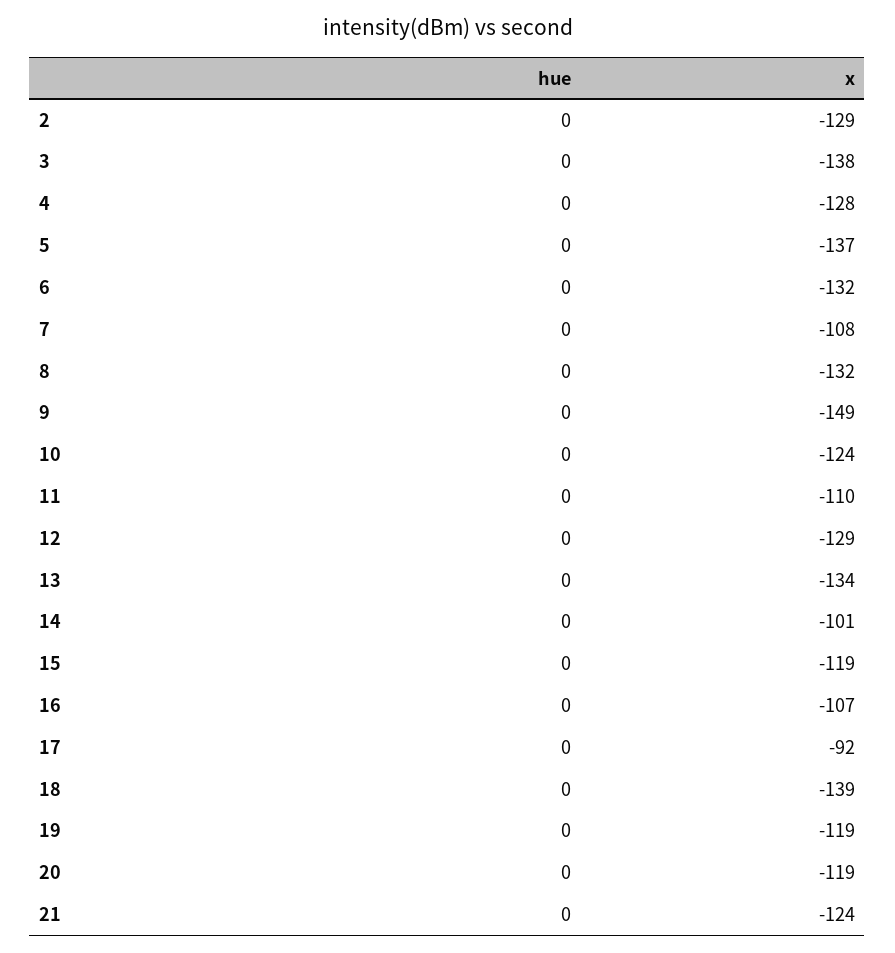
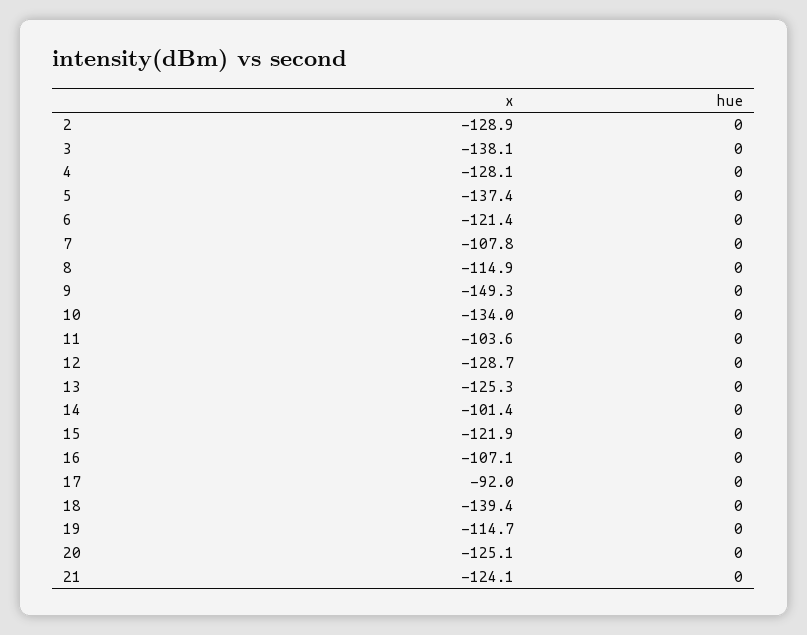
  {
    "hue": {
      "2": 0,
      "3": 0,
      "4": 0,
      "5": 0,
      "6": 0,
      "7": 0,
      "8": 0,
      "9": 0,
      "10": 0,
      "11": 0,
      "12": 0,
      "13": 0,
      "14": 0,
      "15": 0,
      "16": 0,
      "17": 0,
      "18": 0,
      "19": 0,
      "20": 0,
      "21": 0
    },
    "x": {
      "2": -128.9,
      "3": -138.1,
      "4": -128.1,
      "5": -137.4,
-     "6": -132,
+     "6": -121.4,
      "7": -107.8,
-     "8": -132,
+     "8": -114.9,
      "9": -149.3,
-     "10": -124,
+     "10": -134,
-     "11": -110,
+     "11": -103.6,
      "12": -128.7,
-     "13": -134,
+     "13": -125.3,
      "14": -101.4,
-     "15": -119,
+     "15": -121.9,
      "16": -107.1,
      "17": -92,
      "18": -139.4,
-     "19": -119,
+     "19": -114.7,
-     "20": -119,
+     "20": -125.1,
      "21": -124.1
    }
  }

